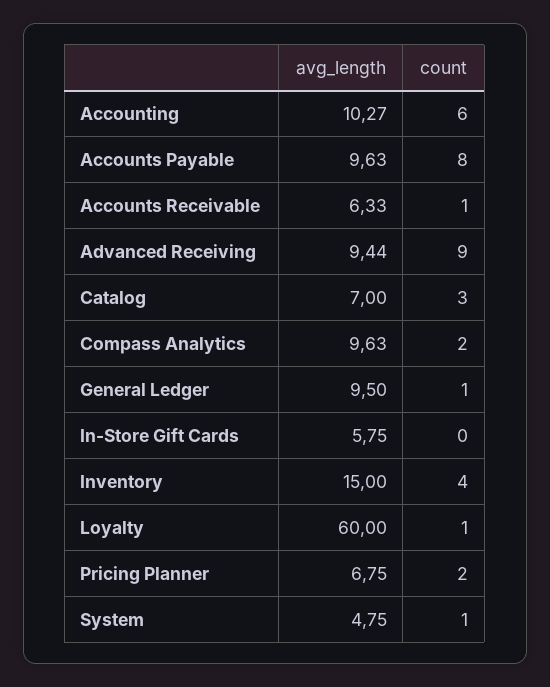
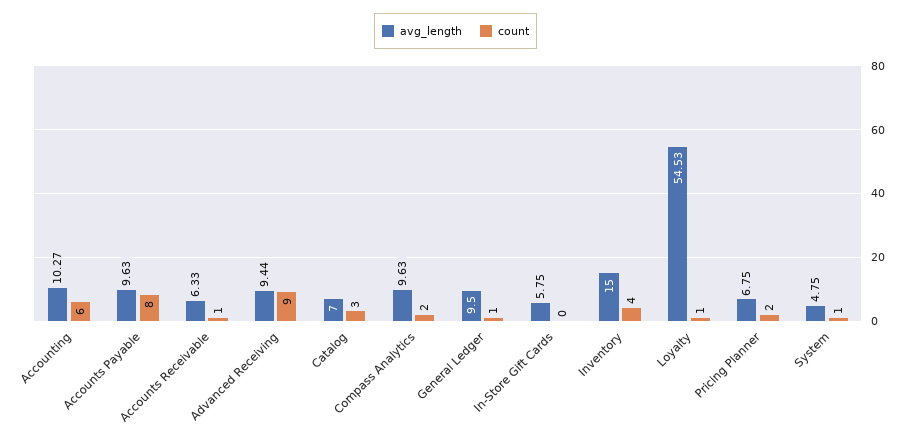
  {
    "avg_length": {
      "Accounting": 10.27,
      "Accounts Payable": 9.63,
      "Accounts Receivable": 6.33,
      "Advanced Receiving": 9.44,
      "Catalog": 7,
      "Compass Analytics": 9.63,
      "General Ledger": 9.5,
      "In-Store Gift Cards": 5.75,
      "Inventory": 15,
-     "Loyalty": 60,
+     "Loyalty": 54.53,
      "Pricing Planner": 6.75,
      "System": 4.75
    },
    "count": {
      "Accounting": 6,
      "Accounts Payable": 8,
      "Accounts Receivable": 1,
      "Advanced Receiving": 9,
      "Catalog": 3,
      "Compass Analytics": 2,
      "General Ledger": 1,
      "In-Store Gift Cards": 0,
      "Inventory": 4,
      "Loyalty": 1,
      "Pricing Planner": 2,
      "System": 1
    }
  }

